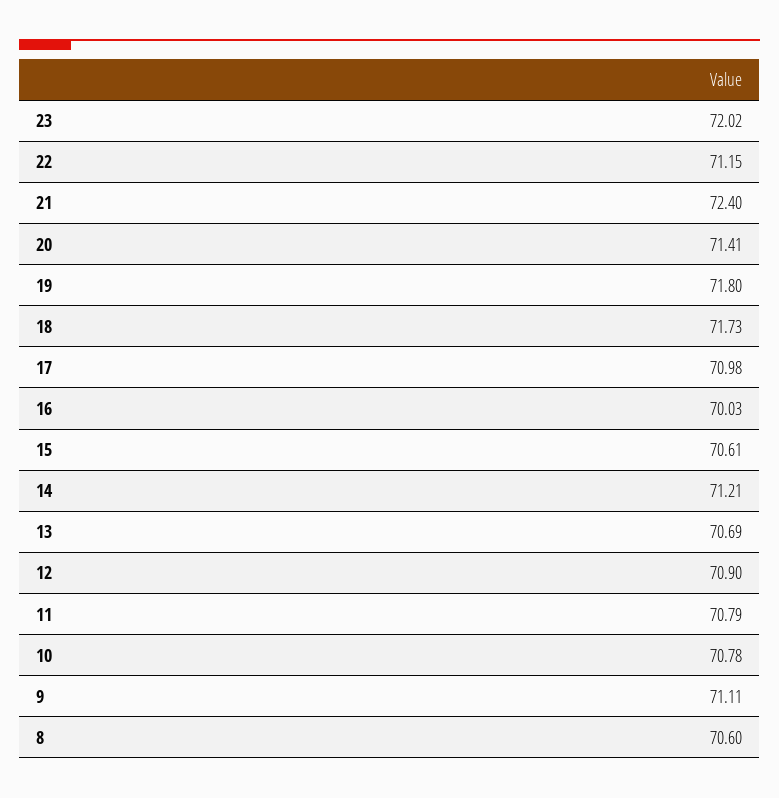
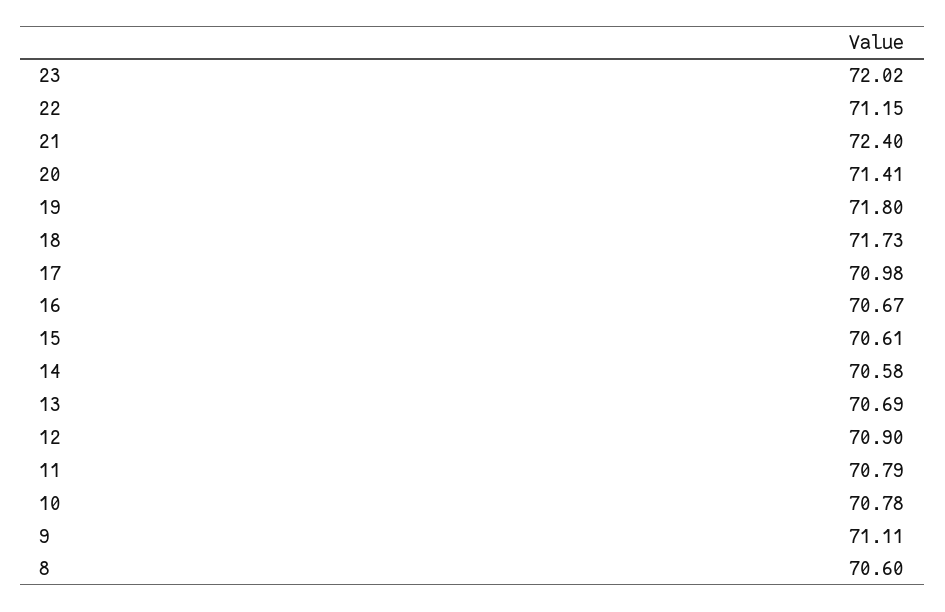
  {
    "23": 72.02,
    "22": 71.15,
    "21": 72.4,
    "20": 71.41,
    "19": 71.8,
    "18": 71.73,
    "17": 70.98,
-   "16": 70.03,
+   "16": 70.67,
    "15": 70.61,
-   "14": 71.21,
+   "14": 70.58,
    "13": 70.69,
    "12": 70.9,
    "11": 70.79,
    "10": 70.78,
    "9": 71.11,
    "8": 70.6
  }

